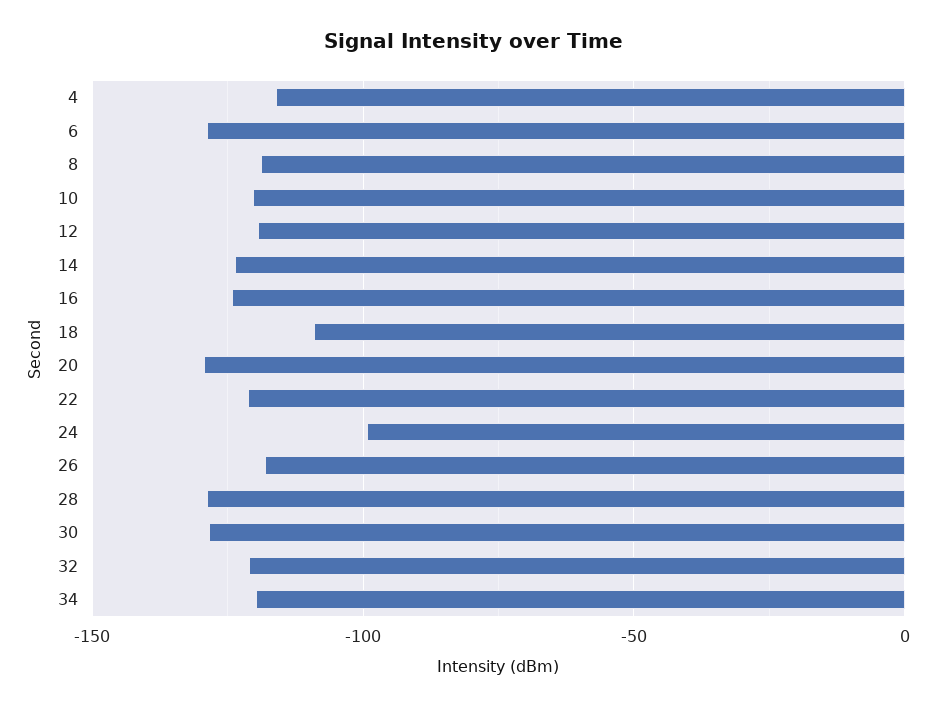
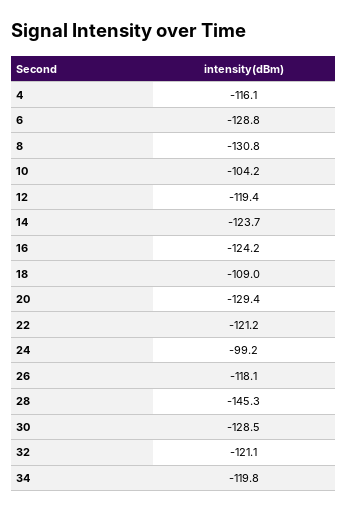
  {
    "4": -116.1,
    "6": -128.8,
-   "8": -120,
+   "8": -130.8,
-   "10": -120,
+   "10": -104.2,
    "12": -119.4,
    "14": -123.7,
    "16": -124.2,
    "18": -109,
    "20": -129.4,
    "22": -121.2,
    "24": -99.2,
    "26": -118.1,
-   "28": -130,
+   "28": -145.3,
    "30": -128.5,
    "32": -121.1,
    "34": -119.8
  }

